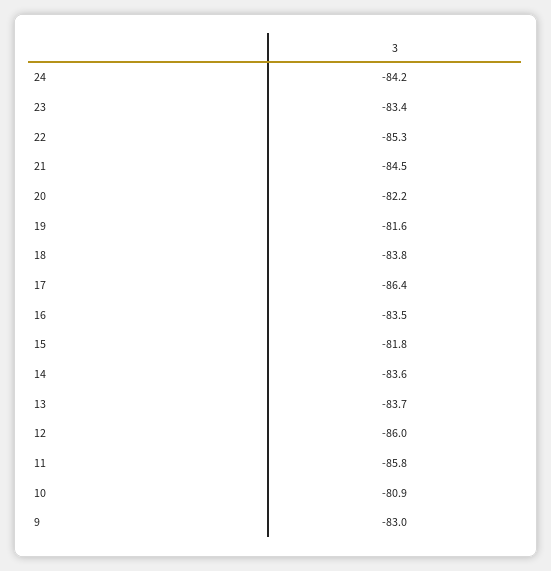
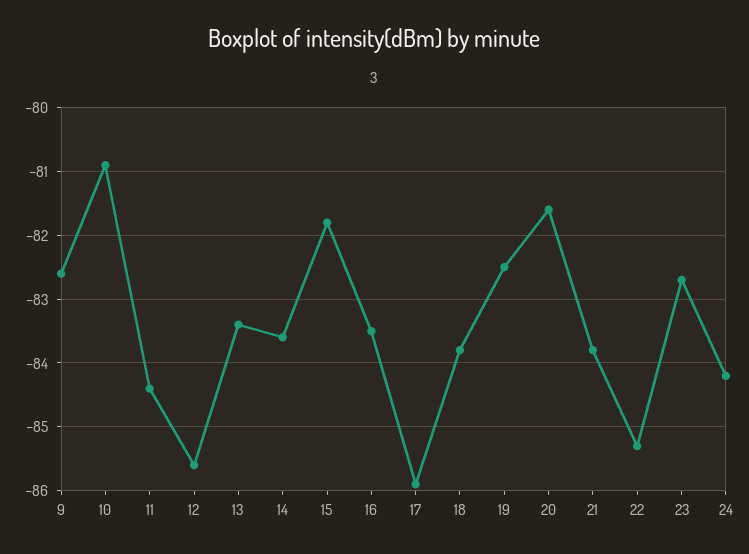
  {
    "24": -84.2,
-   "23": -83.4,
+   "23": -82.7,
    "22": -85.3,
-   "21": -84.5,
+   "21": -83.8,
-   "20": -82.2,
+   "20": -81.6,
-   "19": -81.6,
+   "19": -82.5,
    "18": -83.8,
-   "17": -86.4,
+   "17": -85.9,
    "16": -83.5,
    "15": -81.8,
    "14": -83.6,
-   "13": -83.7,
+   "13": -83.4,
-   "12": -86,
+   "12": -85.6,
-   "11": -85.8,
+   "11": -84.4,
    "10": -80.9,
-   "9": -83
+   "9": -82.6
  }

